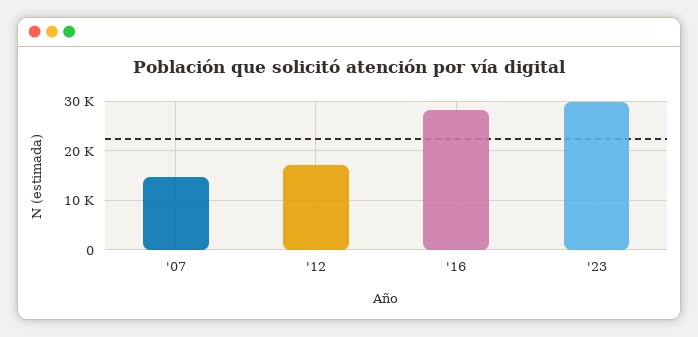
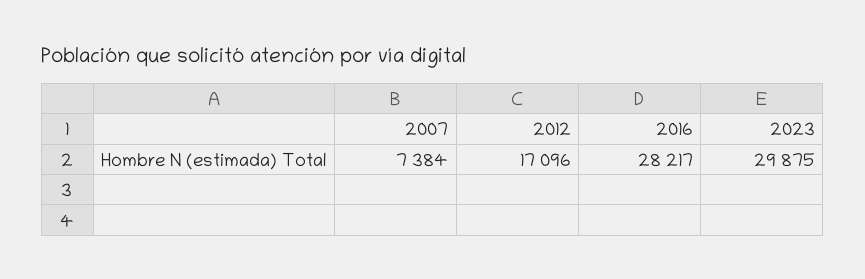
  {
-   "'07": 14000,
+   "'07": 7384,
    "'12": 17096,
    "'16": 28217,
    "'23": 29875
  }

